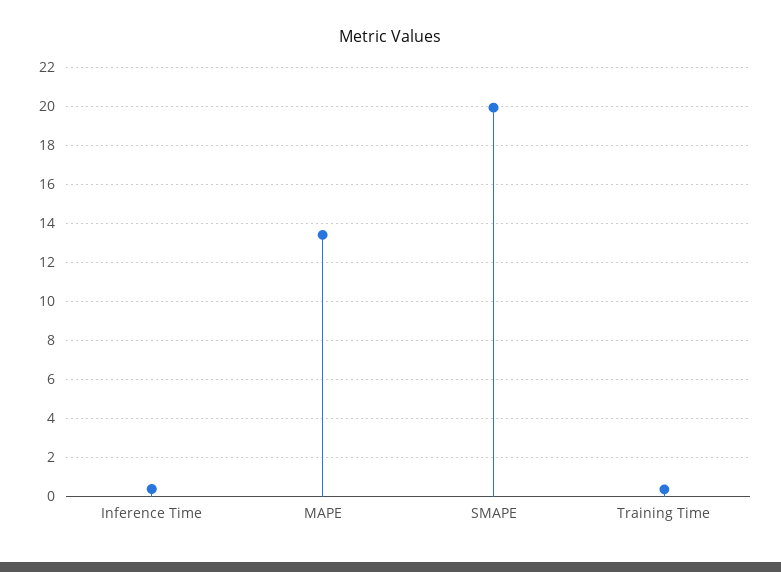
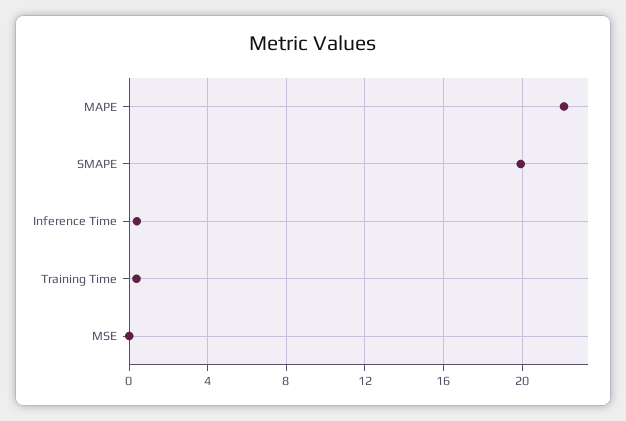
  {
    "Inference Time": 0.5,
-   "MAPE": 13.5,
+   "MAPE": 22,
    "SMAPE": 20,
-   "Training Time": 0.5
+   "Training Time": 0.5,
+   "MSE": 0
  }

